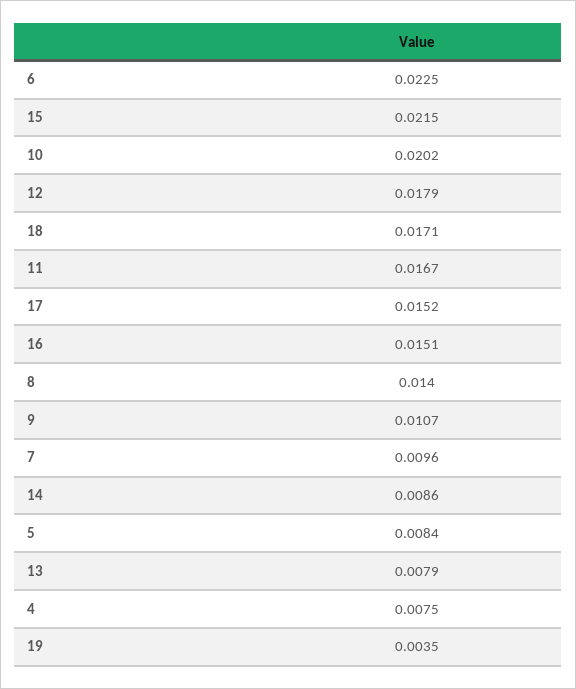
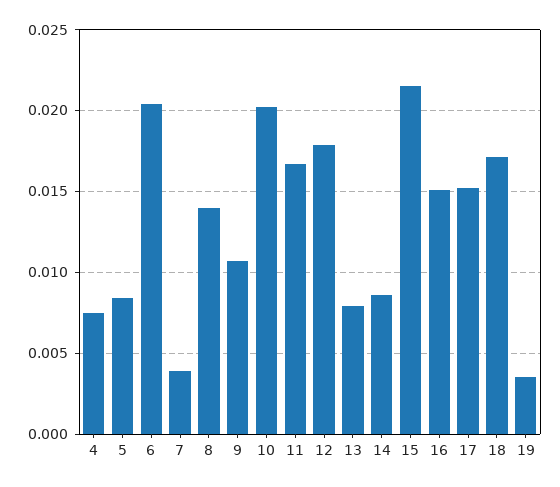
  {
-   "6": 0.0225,
+   "6": 0.0205,
    "15": 0.0215,
    "10": 0.0202,
    "12": 0.0179,
    "18": 0.0171,
    "11": 0.0167,
    "17": 0.0152,
    "16": 0.0151,
    "8": 0.014,
    "9": 0.0107,
-   "7": 0.0096,
+   "7": 0.004,
    "14": 0.0086,
    "5": 0.0084,
    "13": 0.0079,
    "4": 0.0075,
    "19": 0.0035
  }

